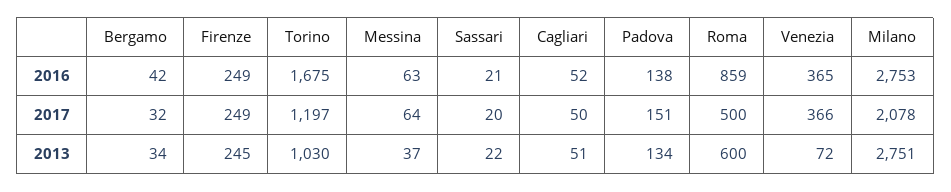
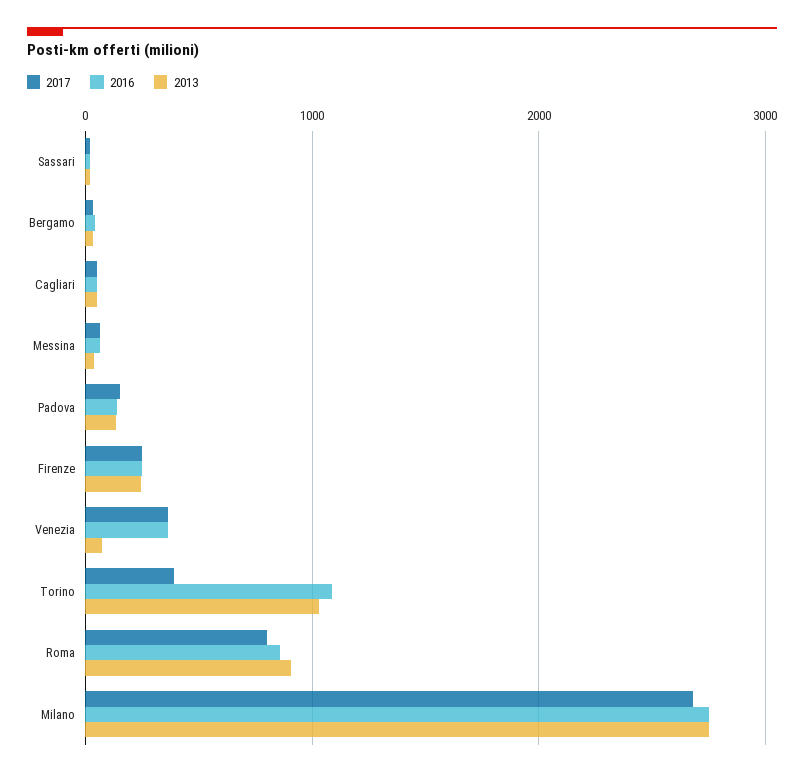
  {
    "2016": {
      "Bergamo": 42,
      "Firenze": 249,
-     "Torino": 1675,
+     "Torino": 1100,
      "Messina": 63,
      "Sassari": 21,
      "Cagliari": 52,
      "Padova": 138,
      "Roma": 859,
      "Venezia": 365,
      "Milano": 2753
    },
    "2017": {
      "Bergamo": 32,
      "Firenze": 249,
-     "Torino": 1197,
+     "Torino": 400,
      "Messina": 64,
      "Sassari": 20,
      "Cagliari": 50,
      "Padova": 151,
-     "Roma": 500,
+     "Roma": 800,
      "Venezia": 366,
-     "Milano": 2078
+     "Milano": 2700
    },
    "2013": {
      "Bergamo": 34,
      "Firenze": 245,
      "Torino": 1030,
      "Messina": 37,
      "Sassari": 22,
      "Cagliari": 51,
      "Padova": 134,
-     "Roma": 600,
+     "Roma": 900,
      "Venezia": 72,
      "Milano": 2751
    }
  }

